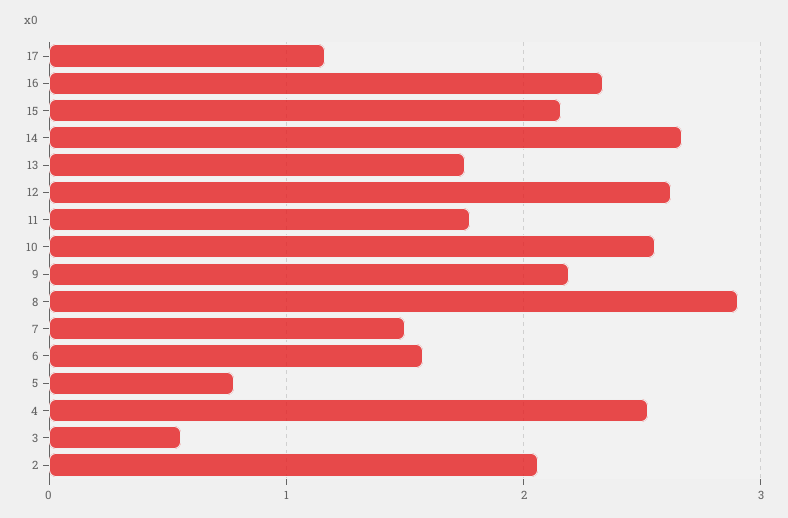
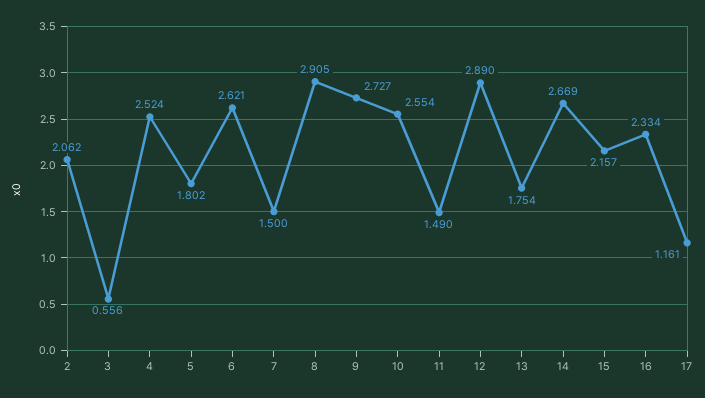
  {
    "17": 1.161,
    "16": 2.334,
    "15": 2.157,
    "14": 2.669,
    "13": 1.754,
-   "12": 2.6,
+   "12": 2.89,
-   "11": 1.8,
+   "11": 1.49,
    "10": 2.554,
-   "9": 2.2,
+   "9": 2.727,
    "8": 2.905,
    "7": 1.5,
-   "6": 1.6,
+   "6": 2.621,
-   "5": 0.8,
+   "5": 1.802,
    "4": 2.524,
    "3": 0.556,
    "2": 2.062
  }

